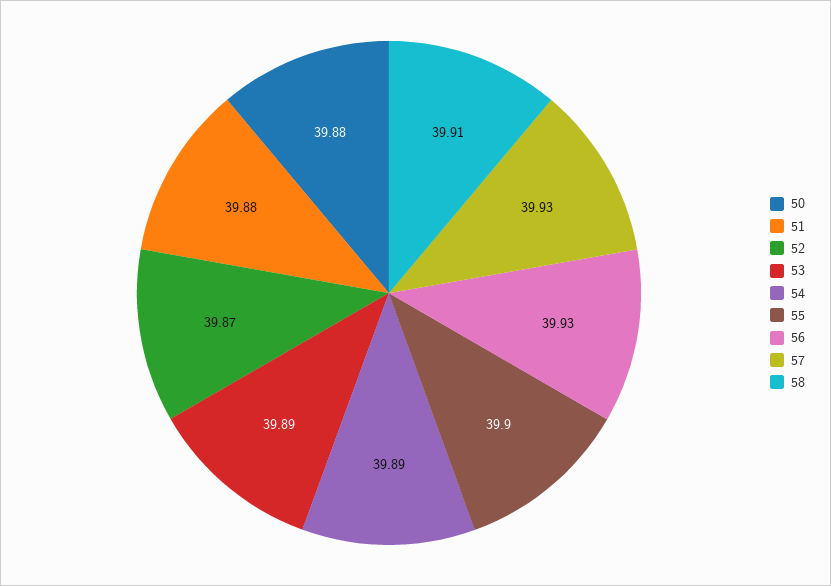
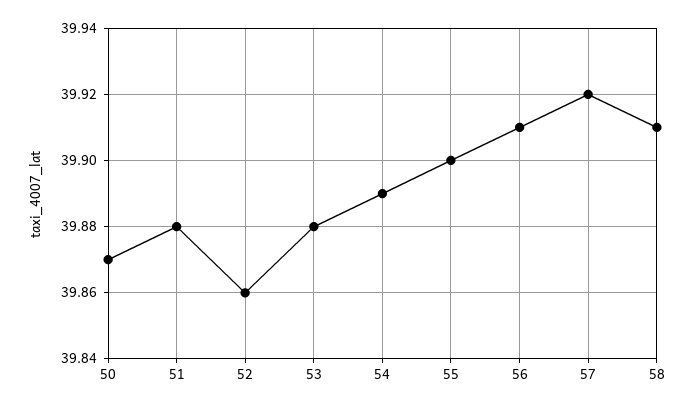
  {
-   "50": 39.88,
+   "50": 39.87,
    "51": 39.88,
-   "52": 39.87,
+   "52": 39.86,
-   "53": 39.89,
+   "53": 39.88,
    "54": 39.89,
    "55": 39.9,
-   "56": 39.93,
+   "56": 39.91,
-   "57": 39.93,
+   "57": 39.92,
    "58": 39.91
  }

